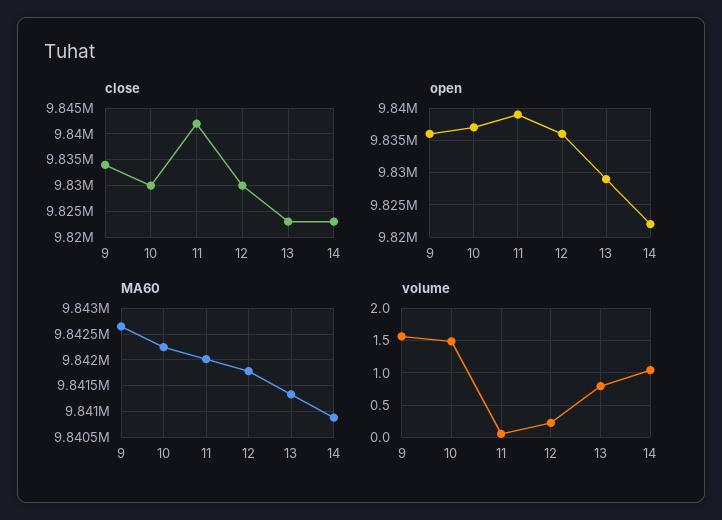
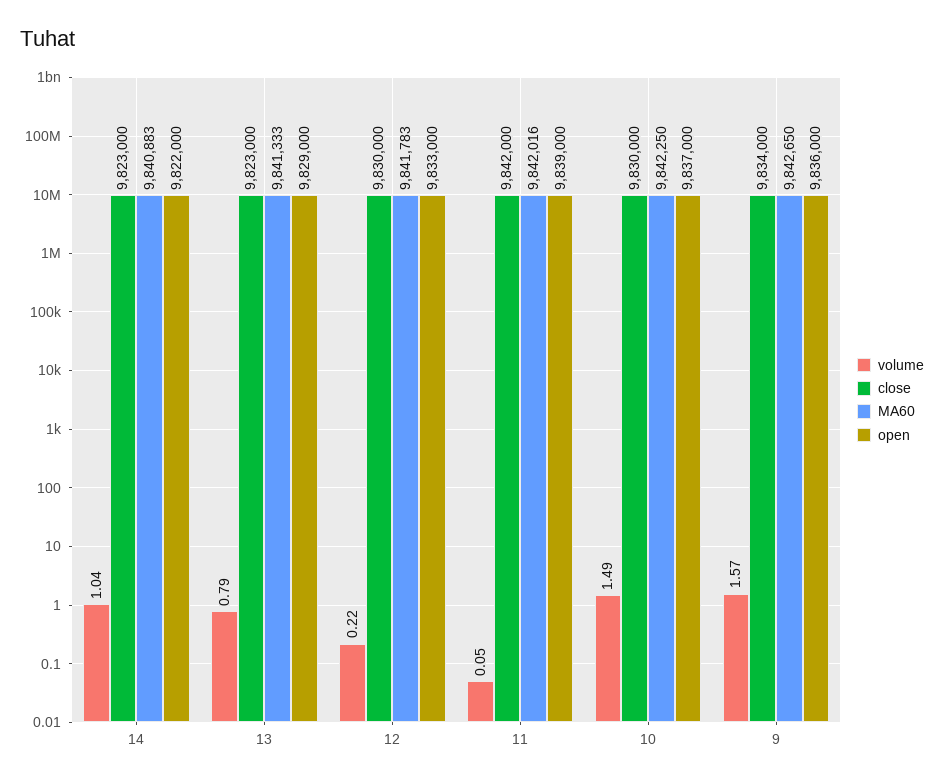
  {
    "close": {
      "9": 9834000,
      "10": 9830000,
      "11": 9842000,
      "12": 9830000,
      "13": 9823000,
      "14": 9823000
    },
    "open": {
      "9": 9836000,
      "10": 9837000,
      "11": 9839000,
-     "12": 9836000,
+     "12": 9833000,
      "13": 9829000,
      "14": 9822000
    },
    "MA60": {
      "9": 9842650,
      "10": 9842250,
      "11": 9842016,
      "12": 9841783,
      "13": 9841333,
      "14": 9840883
    },
    "volume": {
      "9": 1.57,
      "10": 1.49,
      "11": 0.05,
      "12": 0.22,
      "13": 0.79,
      "14": 1.04
    }
  }

